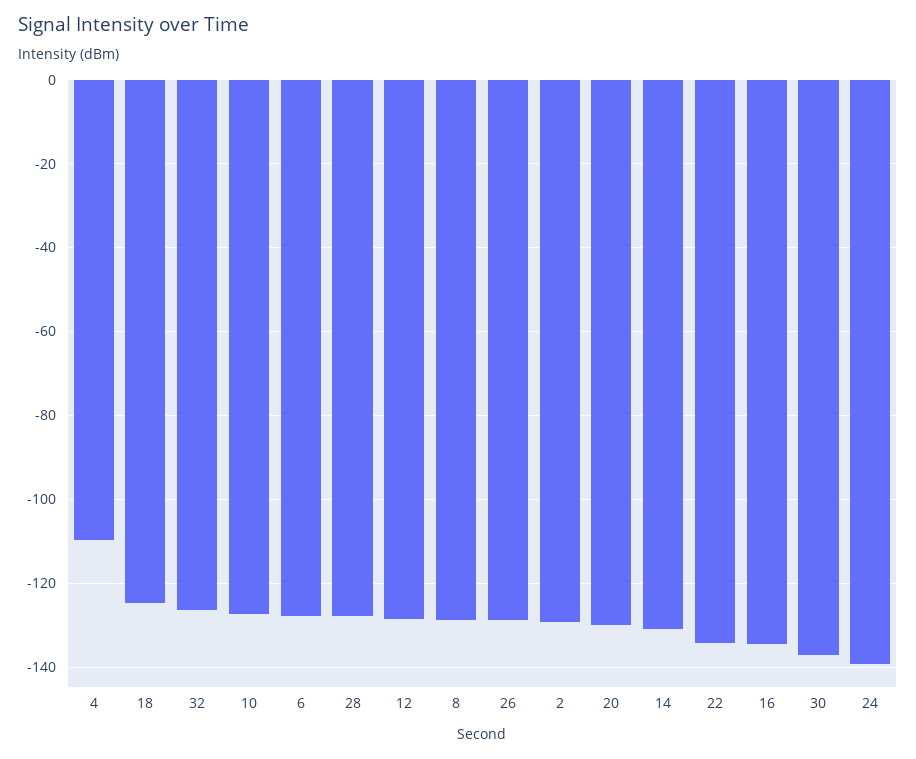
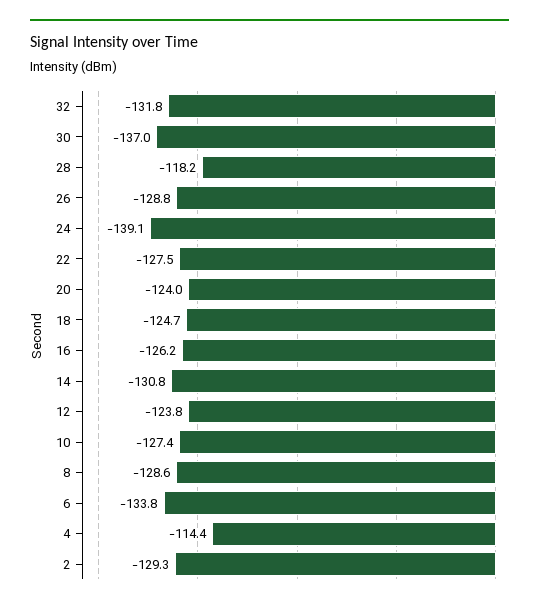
  {
-   "4": -110,
+   "4": -114.4,
    "18": -124.7,
-   "32": -126,
+   "32": -131.8,
    "10": -127.4,
-   "6": -128,
+   "6": -133.8,
-   "28": -128,
+   "28": -118.2,
-   "12": -128,
+   "12": -123.8,
    "8": -128.6,
    "26": -128.8,
    "2": -129.3,
-   "20": -130,
+   "20": -124,
    "14": -130.8,
-   "22": -134,
+   "22": -127.5,
-   "16": -134,
+   "16": -126.2,
    "30": -137,
    "24": -139.1
  }

